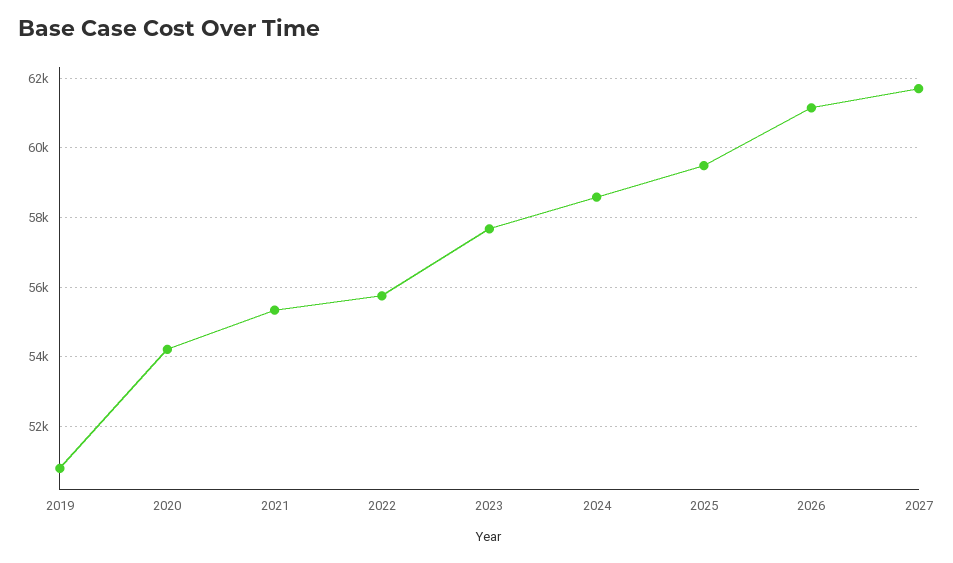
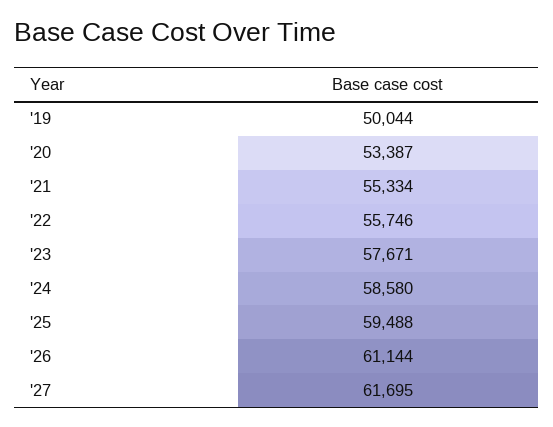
  {
-   "2019": 50800,
+   "2019": 50044,
-   "2020": 54200,
+   "2020": 53387,
    "2021": 55334,
    "2022": 55746,
    "2023": 57671,
    "2024": 58580,
    "2025": 59488,
    "2026": 61144,
    "2027": 61695
  }

